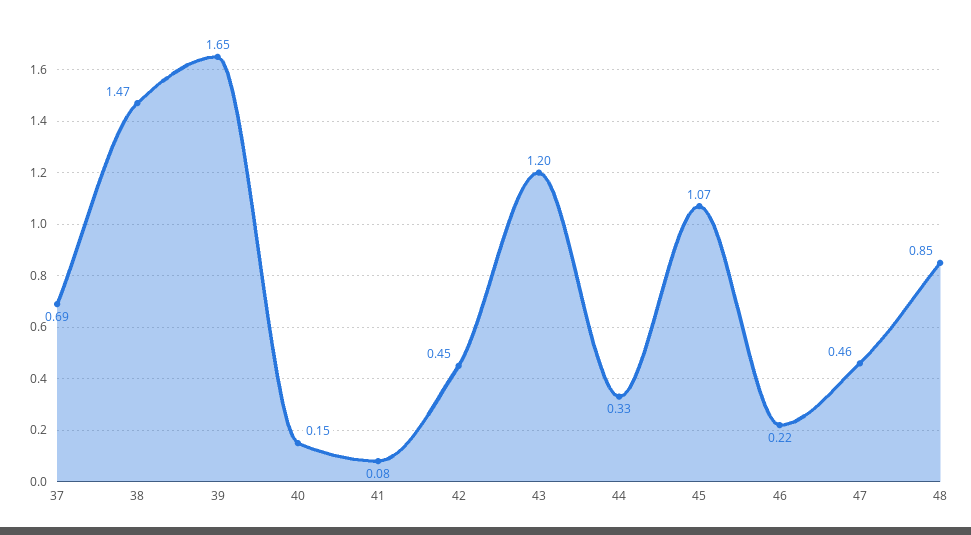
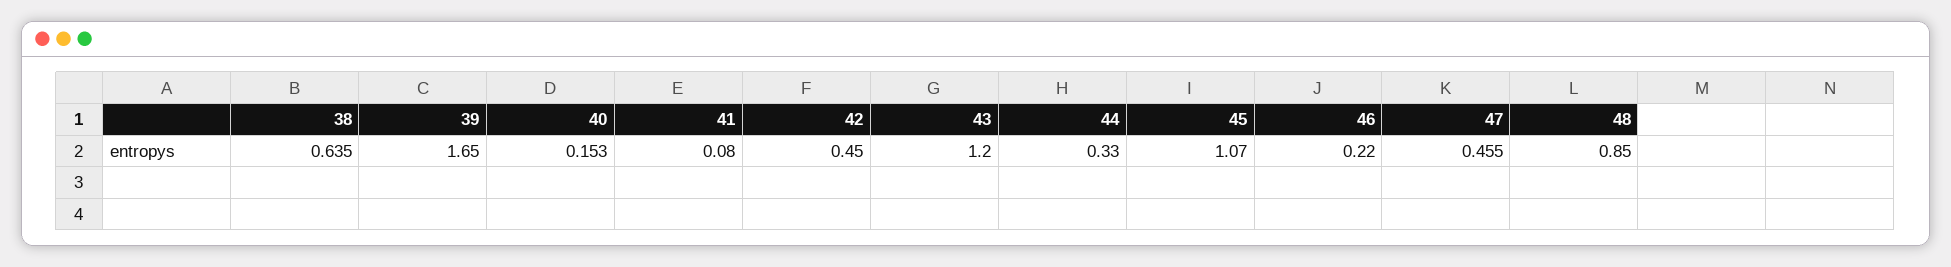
  {
-   "37": 0.69,
-   "38": 1.47,
+   "38": 0.635,
    "39": 1.65,
    "40": 0.153,
    "41": 0.08,
    "42": 0.45,
    "43": 1.2,
    "44": 0.33,
    "45": 1.07,
    "46": 0.22,
    "47": 0.455,
    "48": 0.85
  }

